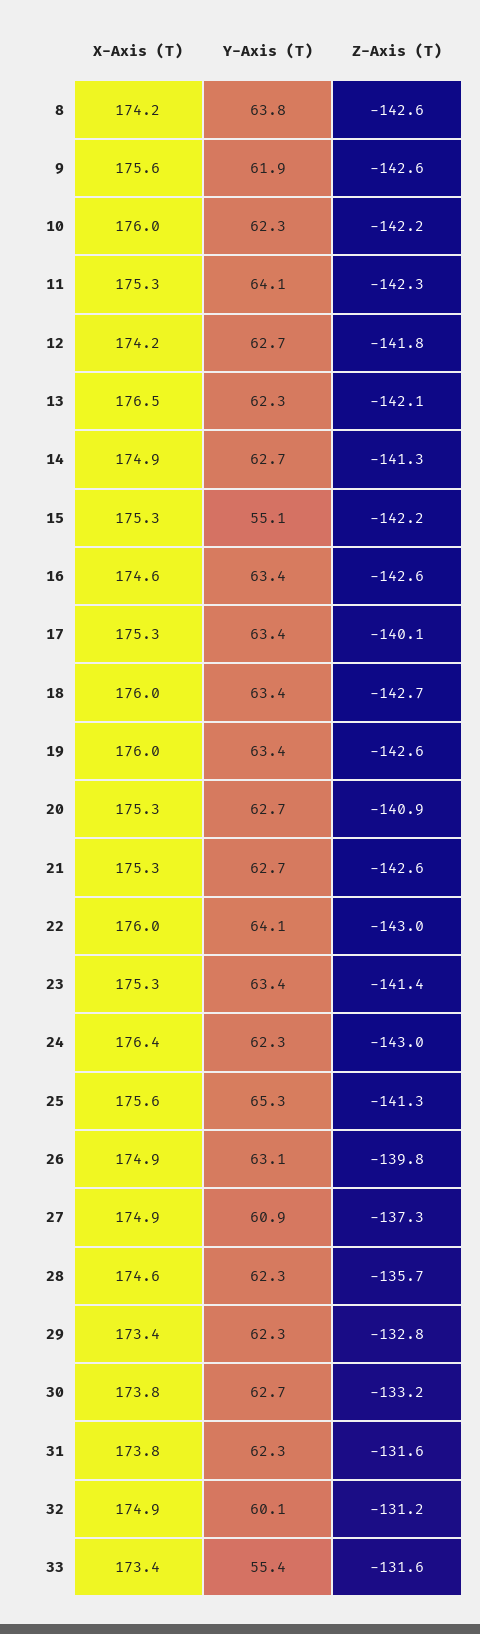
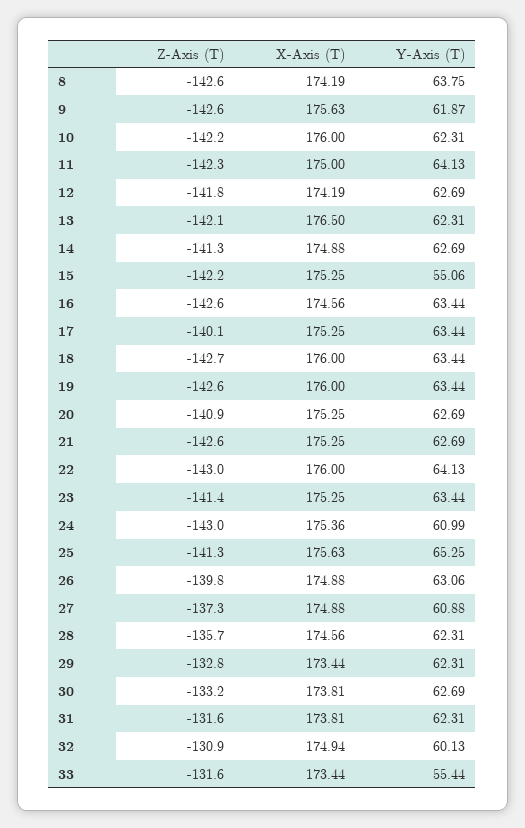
  {
    "X-Axis (T)": {
      "8": 174.19,
      "9": 175.63,
      "10": 176,
-     "11": 175.3,
+     "11": 175,
      "12": 174.19,
      "13": 176.5,
      "14": 174.88,
      "15": 175.25,
      "16": 174.56,
      "17": 175.25,
      "18": 176,
      "19": 176,
      "20": 175.25,
      "21": 175.25,
      "22": 176,
      "23": 175.25,
-     "24": 176.4,
+     "24": 175.36,
      "25": 175.63,
      "26": 174.88,
      "27": 174.88,
      "28": 174.56,
      "29": 173.44,
      "30": 173.81,
      "31": 173.81,
      "32": 174.94,
      "33": 173.44
    },
    "Y-Axis (T)": {
      "8": 63.75,
      "9": 61.87,
      "10": 62.31,
      "11": 64.13,
      "12": 62.69,
      "13": 62.31,
      "14": 62.69,
      "15": 55.06,
      "16": 63.44,
      "17": 63.44,
      "18": 63.44,
      "19": 63.44,
      "20": 62.69,
      "21": 62.69,
      "22": 64.13,
      "23": 63.44,
-     "24": 62.3,
+     "24": 60.99,
      "25": 65.25,
      "26": 63.06,
      "27": 60.88,
      "28": 62.31,
      "29": 62.31,
      "30": 62.69,
      "31": 62.31,
      "32": 60.13,
      "33": 55.44
    },
    "Z-Axis (T)": {
      "8": -142.6,
      "9": -142.6,
      "10": -142.2,
      "11": -142.3,
      "12": -141.8,
      "13": -142.1,
      "14": -141.3,
      "15": -142.2,
      "16": -142.6,
      "17": -140.1,
      "18": -142.7,
      "19": -142.6,
      "20": -140.9,
      "21": -142.6,
      "22": -143,
      "23": -141.4,
      "24": -143,
      "25": -141.3,
      "26": -139.8,
      "27": -137.3,
      "28": -135.7,
      "29": -132.8,
      "30": -133.2,
      "31": -131.6,
-     "32": -131.2,
+     "32": -130.9,
      "33": -131.6
    }
  }

